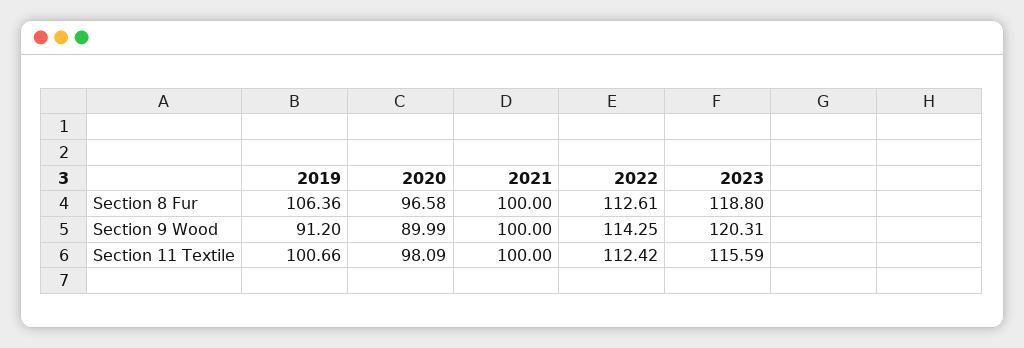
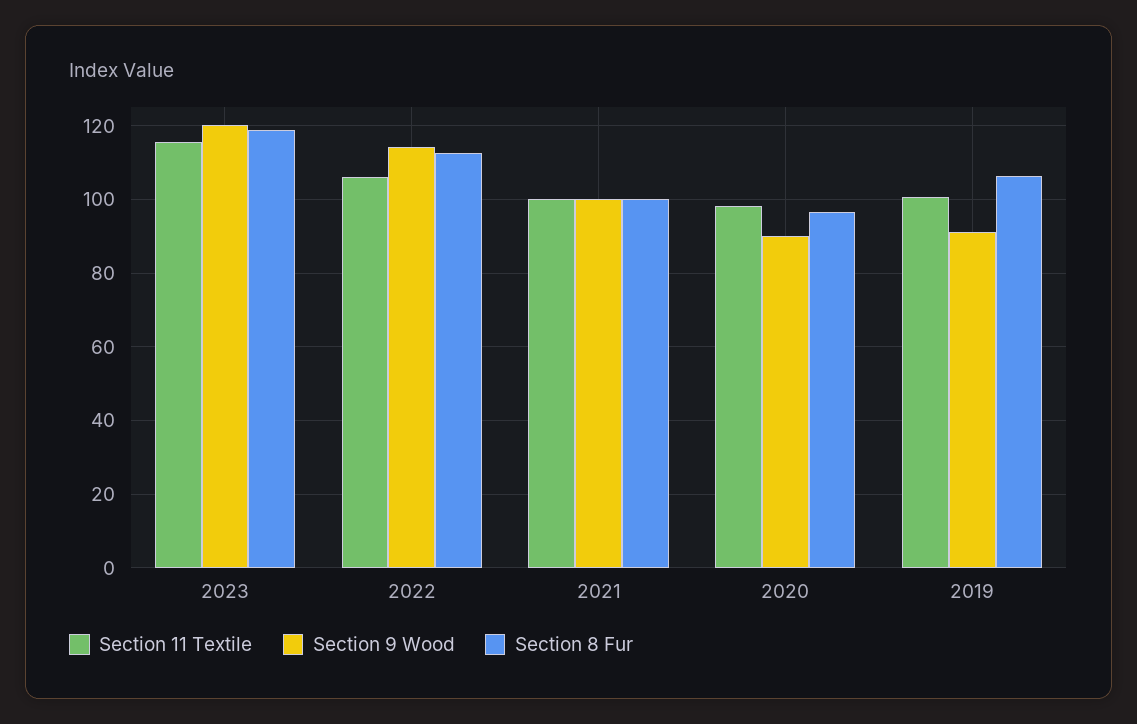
  {
    "Section 8 Fur": {
      "2019": 106.36,
      "2020": 96.58,
      "2021": 100,
      "2022": 112.61,
      "2023": 118.8
    },
    "Section 9 Wood": {
      "2019": 91.2,
      "2020": 89.99,
      "2021": 100,
      "2022": 114.25,
      "2023": 120.31
    },
    "Section 11 Textile": {
      "2019": 100.66,
      "2020": 98.09,
      "2021": 100,
-     "2022": 112.42,
+     "2022": 106,
      "2023": 115.59
    }
  }

